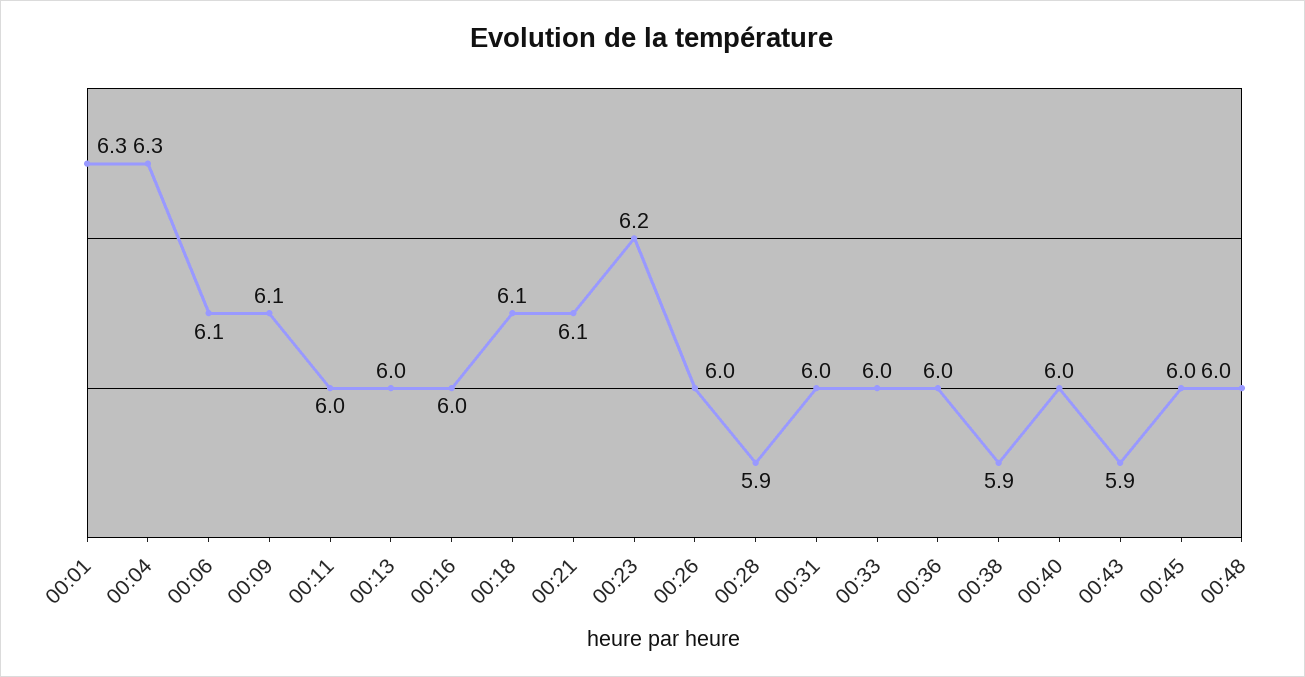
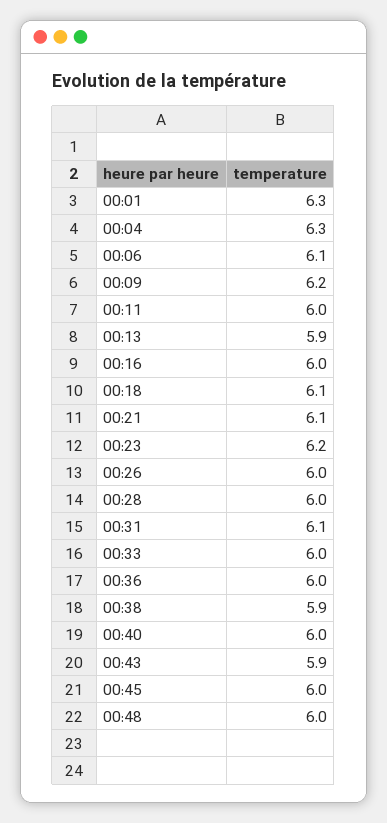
  {
    "00:01": 6.3,
    "00:04": 6.3,
    "00:06": 6.1,
-   "00:09": 6.1,
+   "00:09": 6.2,
    "00:11": 6,
-   "00:13": 6,
+   "00:13": 5.9,
    "00:16": 6,
    "00:18": 6.1,
    "00:21": 6.1,
    "00:23": 6.2,
    "00:26": 6,
-   "00:28": 5.9,
+   "00:28": 6,
-   "00:31": 6,
+   "00:31": 6.1,
    "00:33": 6,
    "00:36": 6,
    "00:38": 5.9,
    "00:40": 6,
    "00:43": 5.9,
    "00:45": 6,
    "00:48": 6
  }

